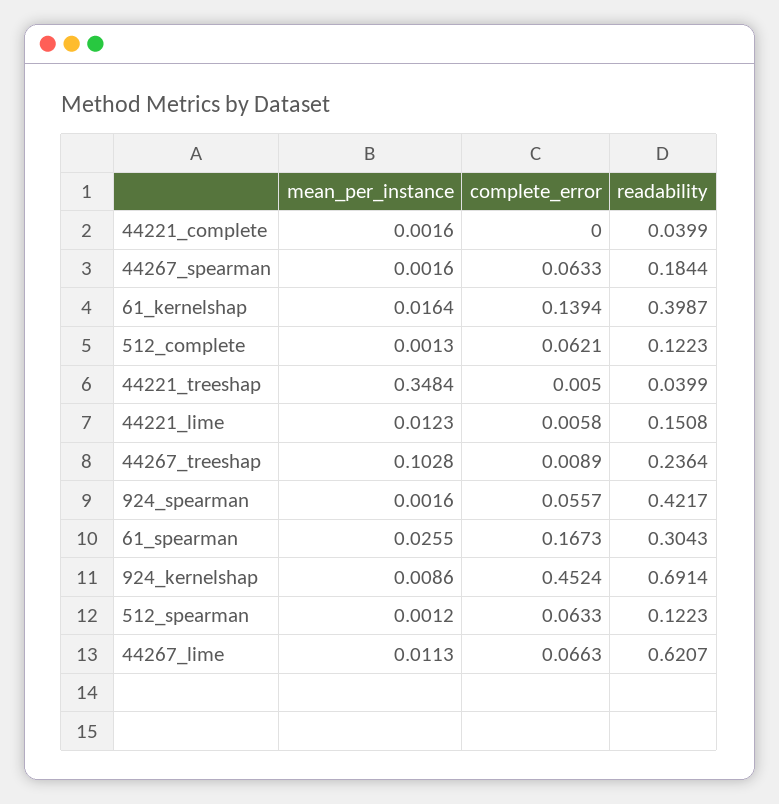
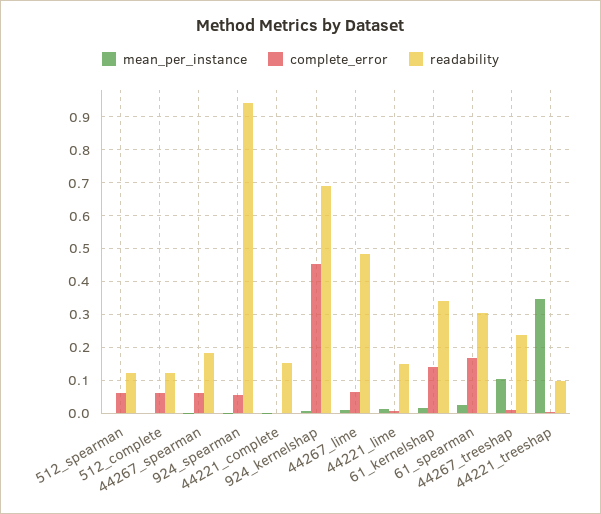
  {
    "mean_per_instance": {
      "44221_complete": 0.0016,
      "44267_spearman": 0.0016,
      "61_kernelshap": 0.0164,
      "512_complete": 0.0013,
      "44221_treeshap": 0.3484,
      "44221_lime": 0.0123,
      "44267_treeshap": 0.1028,
      "924_spearman": 0.0016,
      "61_spearman": 0.0255,
      "924_kernelshap": 0.0086,
      "512_spearman": 0.0012,
      "44267_lime": 0.0113
    },
    "complete_error": {
      "44221_complete": 0,
      "44267_spearman": 0.0633,
      "61_kernelshap": 0.1394,
      "512_complete": 0.0621,
      "44221_treeshap": 0.005,
      "44221_lime": 0.0058,
      "44267_treeshap": 0.0089,
      "924_spearman": 0.0557,
      "61_spearman": 0.1673,
      "924_kernelshap": 0.4524,
      "512_spearman": 0.0633,
      "44267_lime": 0.0663
    },
    "readability": {
-     "44221_complete": 0.0399,
+     "44221_complete": 0.16,
      "44267_spearman": 0.1844,
-     "61_kernelshap": 0.3987,
+     "61_kernelshap": 0.34,
      "512_complete": 0.1223,
-     "44221_treeshap": 0.0399,
+     "44221_treeshap": 0.1,
      "44221_lime": 0.1508,
      "44267_treeshap": 0.2364,
-     "924_spearman": 0.4217,
+     "924_spearman": 0.94,
      "61_spearman": 0.3043,
      "924_kernelshap": 0.6914,
      "512_spearman": 0.1223,
-     "44267_lime": 0.6207
+     "44267_lime": 0.48
    }
  }

